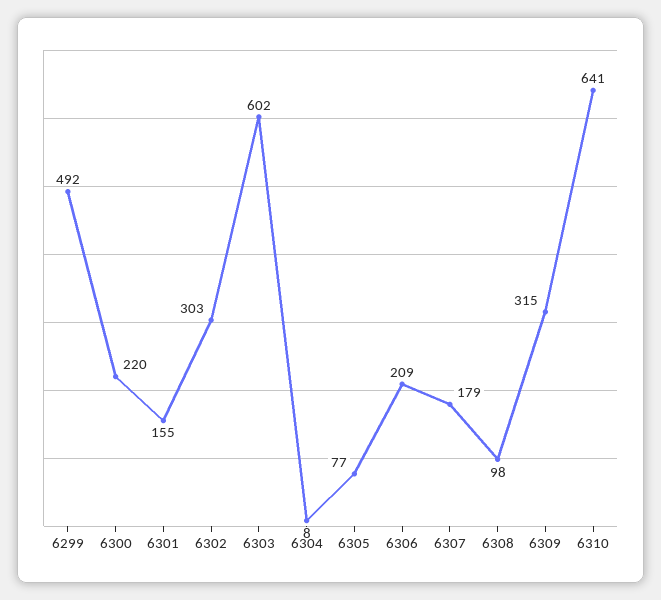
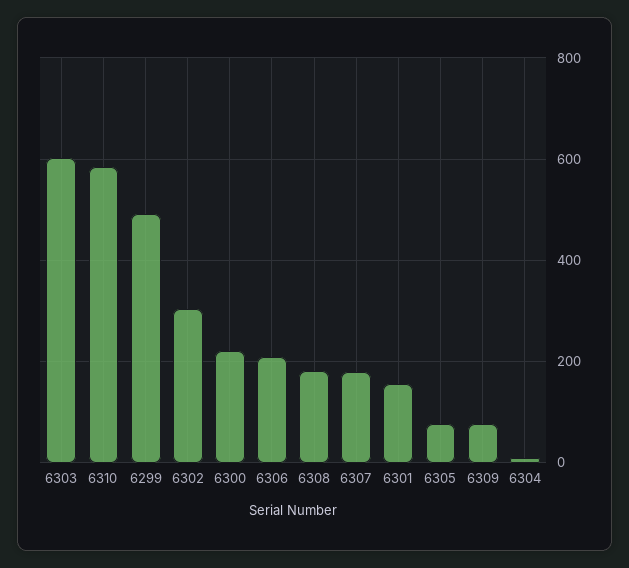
  {
    "6299": 492,
    "6300": 220,
    "6301": 155,
    "6302": 303,
    "6303": 602,
    "6304": 8,
    "6305": 77,
    "6306": 209,
    "6307": 179,
-   "6308": 98,
+   "6308": 180,
-   "6309": 315,
+   "6309": 80,
-   "6310": 641
+   "6310": 580
  }

